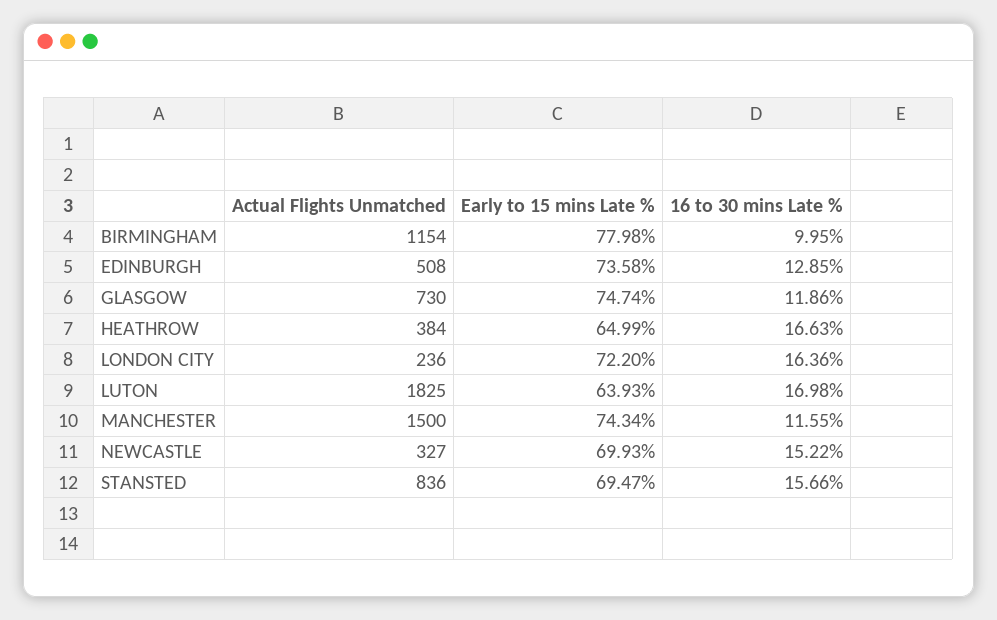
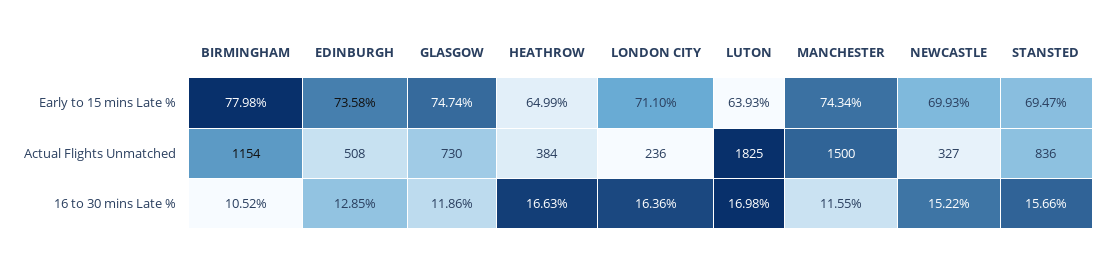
  {
    "Actual Flights Unmatched": {
      "BIRMINGHAM": 1154,
      "EDINBURGH": 508,
      "GLASGOW": 730,
      "HEATHROW": 384,
      "LONDON CITY": 236,
      "LUTON": 1825,
      "MANCHESTER": 1500,
      "NEWCASTLE": 327,
      "STANSTED": 836
    },
    "Early to 15 mins Late %": {
      "BIRMINGHAM": 77.98,
      "EDINBURGH": 73.58,
      "GLASGOW": 74.74,
      "HEATHROW": 64.99,
-     "LONDON CITY": 72.2,
+     "LONDON CITY": 71.1,
      "LUTON": 63.93,
      "MANCHESTER": 74.34,
      "NEWCASTLE": 69.93,
      "STANSTED": 69.47
    },
    "16 to 30 mins Late %": {
-     "BIRMINGHAM": 9.95,
+     "BIRMINGHAM": 10.52,
      "EDINBURGH": 12.85,
      "GLASGOW": 11.86,
      "HEATHROW": 16.63,
      "LONDON CITY": 16.36,
      "LUTON": 16.98,
      "MANCHESTER": 11.55,
      "NEWCASTLE": 15.22,
      "STANSTED": 15.66
    }
  }

